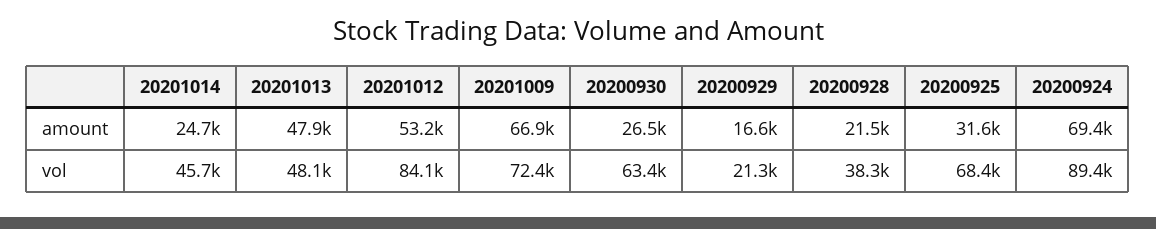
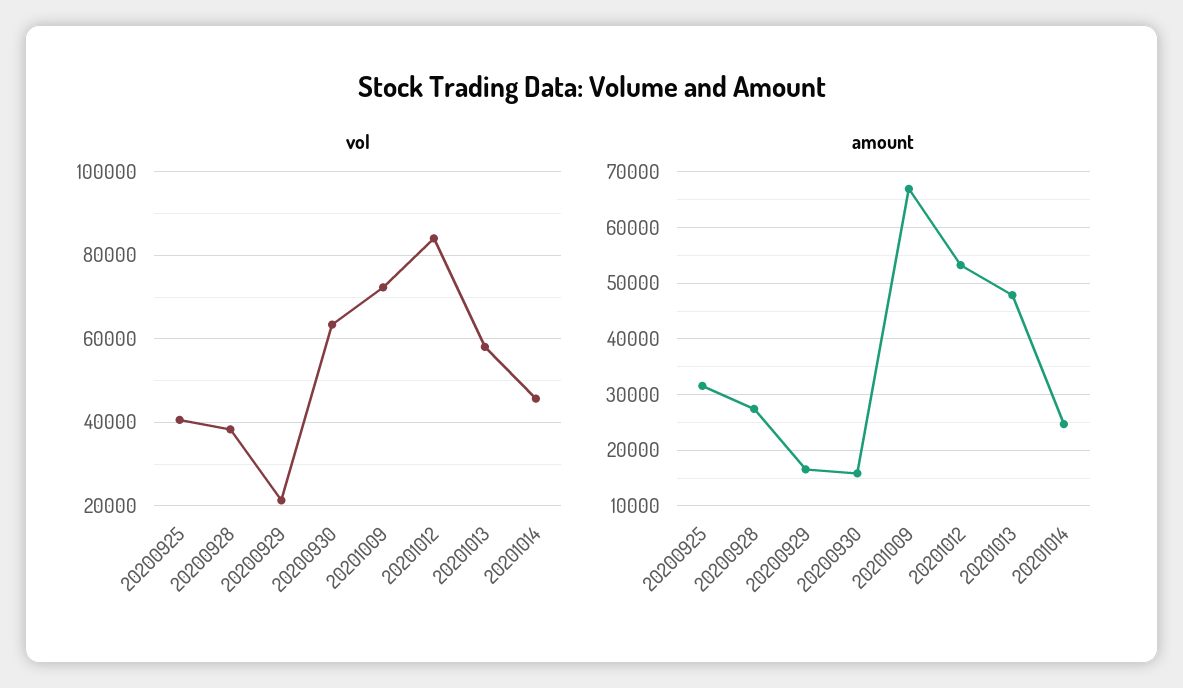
  {
    "amount": {
      "20201014": 24700,
      "20201013": 47900,
      "20201012": 53200,
      "20201009": 66900,
-     "20200930": 26500,
+     "20200930": 16000,
      "20200929": 16600,
-     "20200928": 21500,
+     "20200928": 28000,
-     "20200925": 31600,
+     "20200925": 31600
-     "20200924": 69400
    },
    "vol": {
      "20201014": 45700,
-     "20201013": 48100,
+     "20201013": 58000,
      "20201012": 84100,
      "20201009": 72400,
      "20200930": 63400,
      "20200929": 21300,
      "20200928": 38300,
-     "20200925": 68400,
+     "20200925": 40000
-     "20200924": 89400
    }
  }

